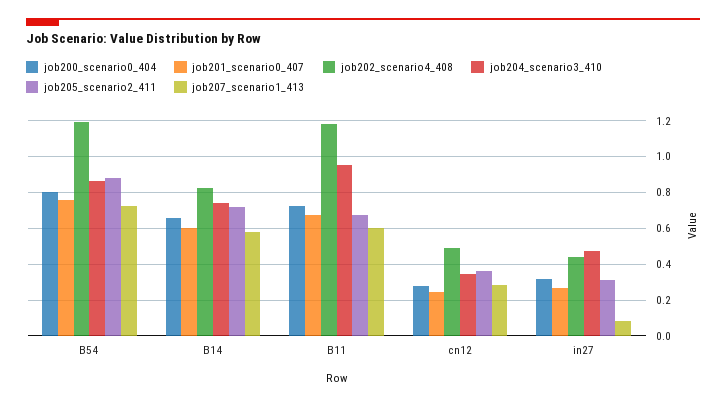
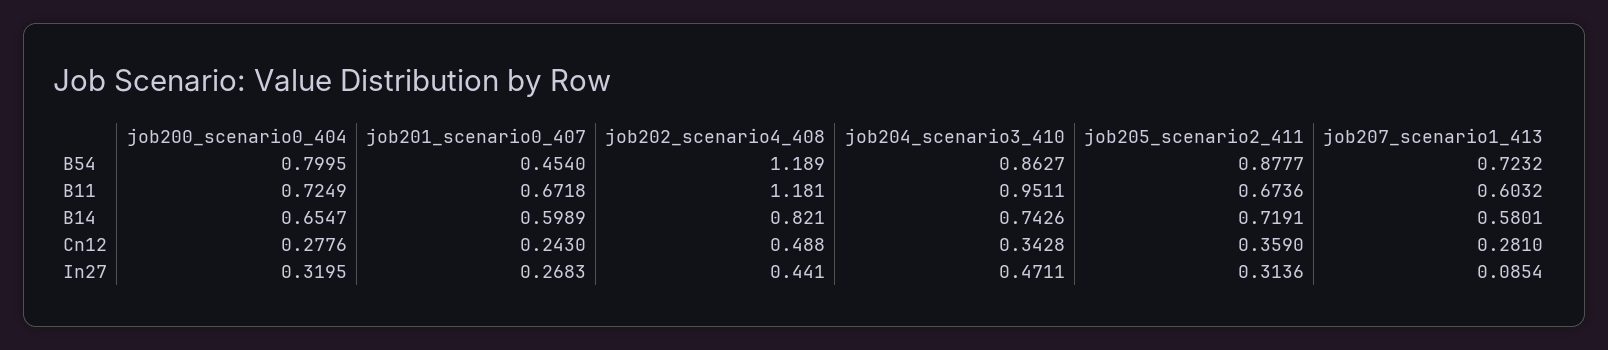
  {
    "job200_scenario0_404": {
      "B54": 0.7995,
      "B14": 0.6547,
      "B11": 0.7249,
      "cn12": 0.2776,
      "in27": 0.3195
    },
    "job201_scenario0_407": {
-     "B54": 0.75,
+     "B54": 0.454,
      "B14": 0.5989,
      "B11": 0.6718,
      "cn12": 0.243,
      "in27": 0.2683
    },
    "job202_scenario4_408": {
      "B54": 1.189,
      "B14": 0.821,
      "B11": 1.181,
      "cn12": 0.488,
      "in27": 0.441
    },
    "job204_scenario3_410": {
      "B54": 0.8627,
      "B14": 0.7426,
      "B11": 0.9511,
      "cn12": 0.3428,
      "in27": 0.4711
    },
    "job205_scenario2_411": {
      "B54": 0.8777,
      "B14": 0.7191,
      "B11": 0.6736,
      "cn12": 0.359,
      "in27": 0.3136
    },
    "job207_scenario1_413": {
      "B54": 0.7232,
      "B14": 0.5801,
      "B11": 0.6032,
      "cn12": 0.281,
      "in27": 0.0854
    }
  }

